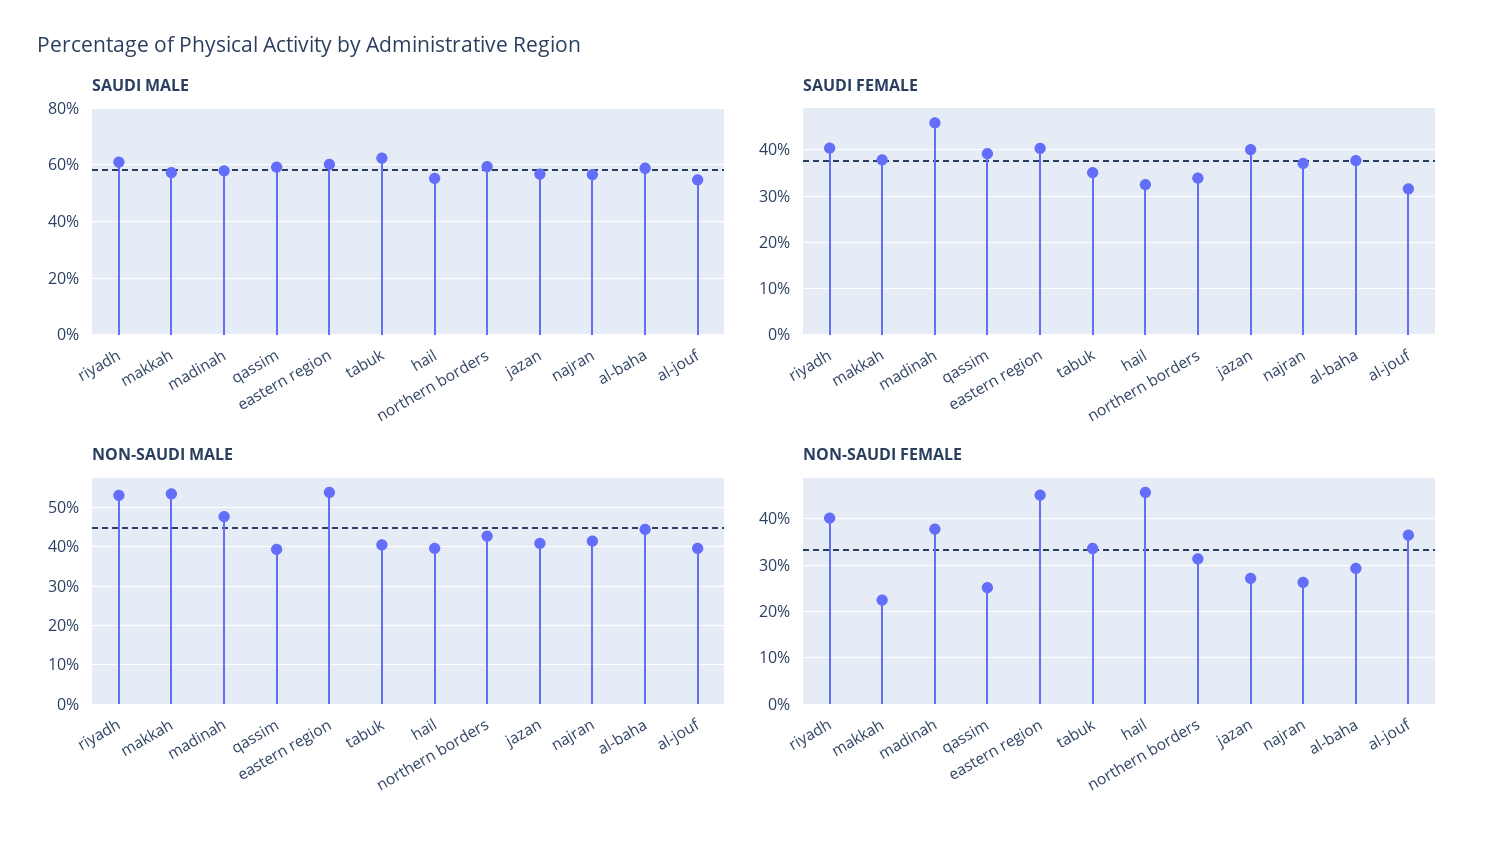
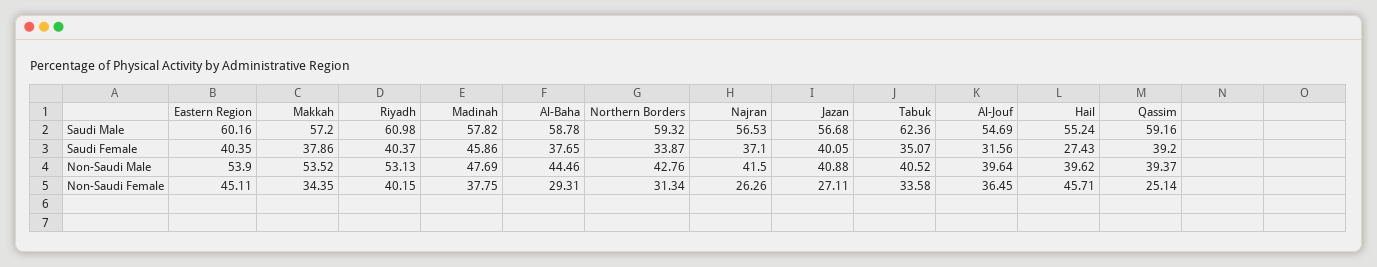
  {
    "SAUDI MALE": {
      "riyadh": 60.98,
      "makkah": 57.2,
      "madinah": 57.82,
      "qassim": 59.16,
      "eastern region": 60.16,
      "tabuk": 62.36,
      "hail": 55.24,
      "northern borders": 59.32,
      "jazan": 56.68,
      "najran": 56.53,
      "al-baha": 58.78,
      "al-jouf": 54.69
    },
    "SAUDI FEMALE": {
      "riyadh": 40.37,
      "makkah": 37.86,
      "madinah": 45.86,
      "qassim": 39.2,
      "eastern region": 40.35,
      "tabuk": 35.07,
-     "hail": 32,
+     "hail": 27.43,
      "northern borders": 33.87,
      "jazan": 40.05,
      "najran": 37.1,
      "al-baha": 37.65,
      "al-jouf": 31.56
    },
    "NON-SAUDI MALE": {
      "riyadh": 53.13,
      "makkah": 53.52,
      "madinah": 47.69,
      "qassim": 39.37,
      "eastern region": 53.9,
      "tabuk": 40.52,
      "hail": 39.62,
      "northern borders": 42.76,
      "jazan": 40.88,
      "najran": 41.5,
      "al-baha": 44.46,
      "al-jouf": 39.64
    },
    "NON-SAUDI FEMALE": {
      "riyadh": 40.15,
-     "makkah": 22,
+     "makkah": 34.35,
      "madinah": 37.75,
      "qassim": 25.14,
      "eastern region": 45.11,
      "tabuk": 33.58,
      "hail": 45.71,
      "northern borders": 31.34,
      "jazan": 27.11,
      "najran": 26.26,
      "al-baha": 29.31,
      "al-jouf": 36.45
    }
  }

